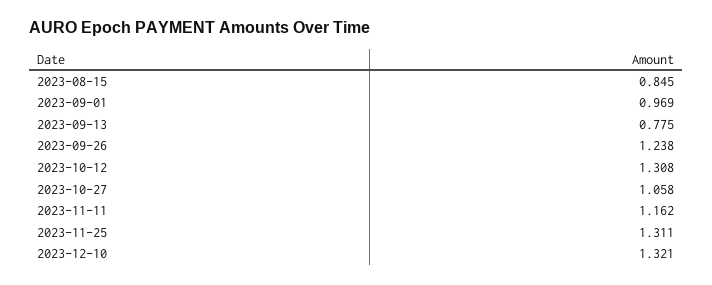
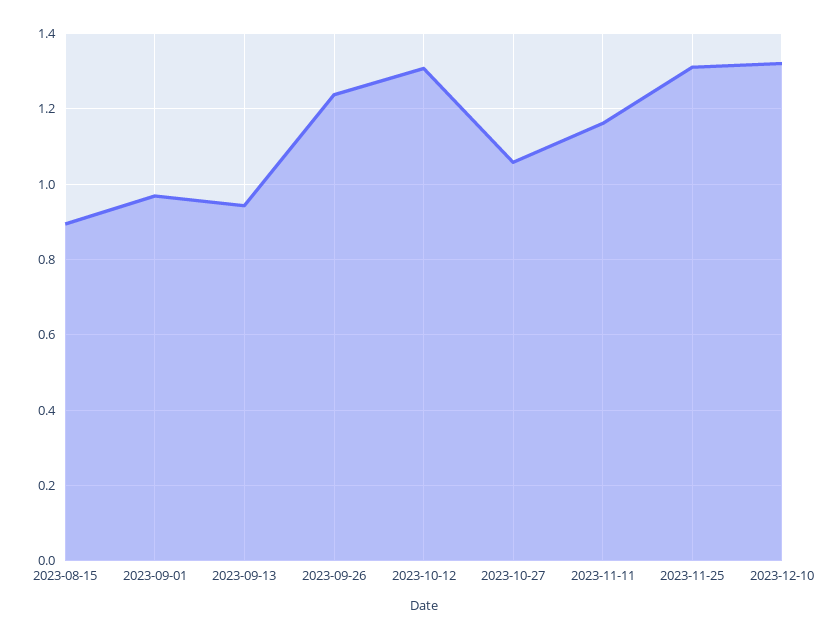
  {
-   "2023-08-15": 0.845,
+   "2023-08-15": 0.9,
    "2023-09-01": 0.969,
-   "2023-09-13": 0.775,
+   "2023-09-13": 0.94,
    "2023-09-26": 1.238,
    "2023-10-12": 1.308,
    "2023-10-27": 1.058,
    "2023-11-11": 1.162,
    "2023-11-25": 1.311,
    "2023-12-10": 1.321
  }

